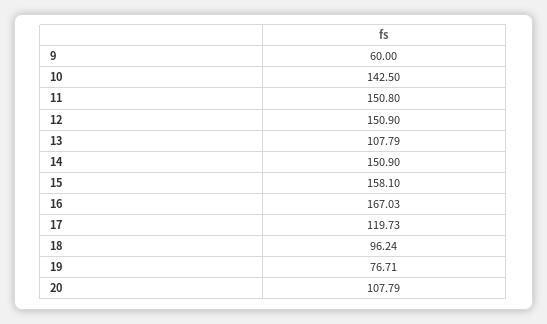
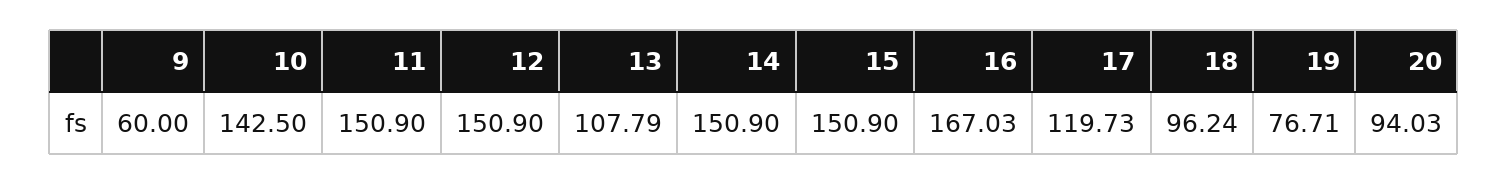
  {
    "9": 60,
    "10": 142.5,
-   "11": 150.8,
+   "11": 150.9,
    "12": 150.9,
    "13": 107.79,
    "14": 150.9,
-   "15": 158.1,
+   "15": 150.9,
    "16": 167.03,
    "17": 119.73,
    "18": 96.24,
    "19": 76.71,
-   "20": 107.79
+   "20": 94.03
  }

